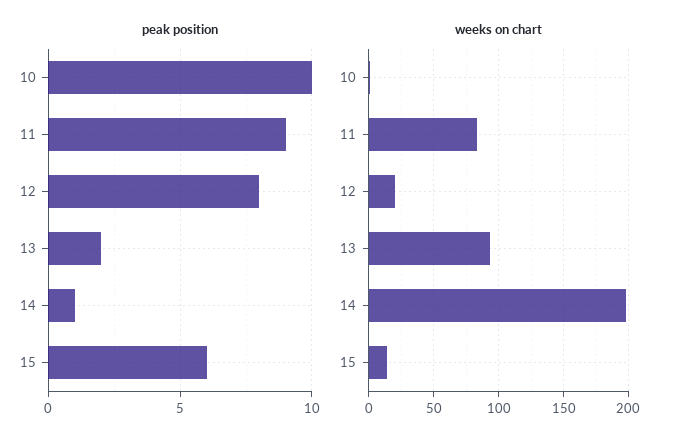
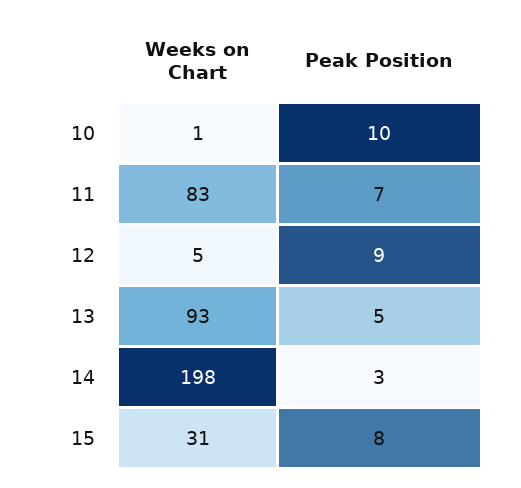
  {
    "peak position": {
      "10": 10,
-     "11": 9,
+     "11": 7,
-     "12": 8,
+     "12": 9,
-     "13": 2,
+     "13": 5,
-     "14": 1,
+     "14": 3,
-     "15": 6
+     "15": 8
    },
    "weeks on chart": {
      "10": 1,
      "11": 83,
-     "12": 20,
+     "12": 5,
      "13": 93,
      "14": 198,
-     "15": 15
+     "15": 31
    }
  }

